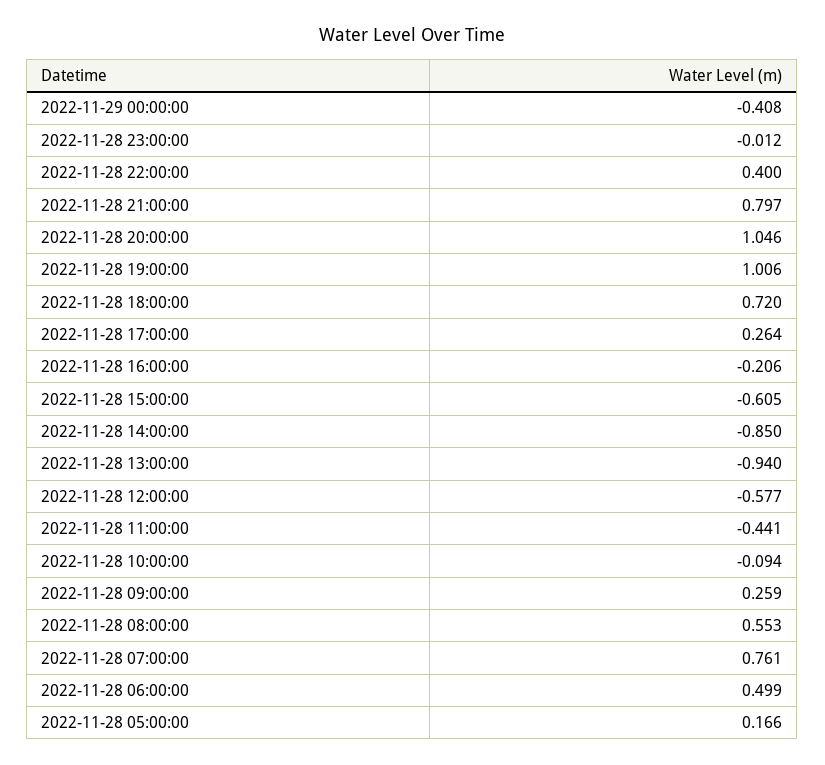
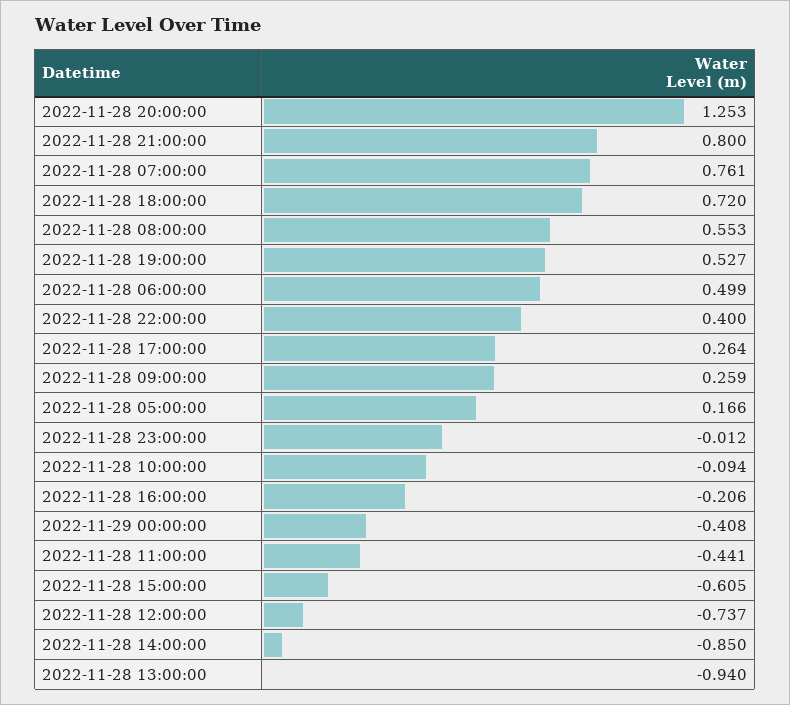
  {
    "2022-11-29 00:00:00": -0.408,
    "2022-11-28 23:00:00": -0.012,
    "2022-11-28 22:00:00": 0.4,
-   "2022-11-28 21:00:00": 0.797,
+   "2022-11-28 21:00:00": 0.8,
-   "2022-11-28 20:00:00": 1.046,
+   "2022-11-28 20:00:00": 1.253,
-   "2022-11-28 19:00:00": 1.006,
+   "2022-11-28 19:00:00": 0.527,
    "2022-11-28 18:00:00": 0.72,
    "2022-11-28 17:00:00": 0.264,
    "2022-11-28 16:00:00": -0.206,
    "2022-11-28 15:00:00": -0.605,
    "2022-11-28 14:00:00": -0.85,
    "2022-11-28 13:00:00": -0.94,
-   "2022-11-28 12:00:00": -0.577,
+   "2022-11-28 12:00:00": -0.737,
    "2022-11-28 11:00:00": -0.441,
    "2022-11-28 10:00:00": -0.094,
    "2022-11-28 09:00:00": 0.259,
    "2022-11-28 08:00:00": 0.553,
    "2022-11-28 07:00:00": 0.761,
    "2022-11-28 06:00:00": 0.499,
    "2022-11-28 05:00:00": 0.166
  }

